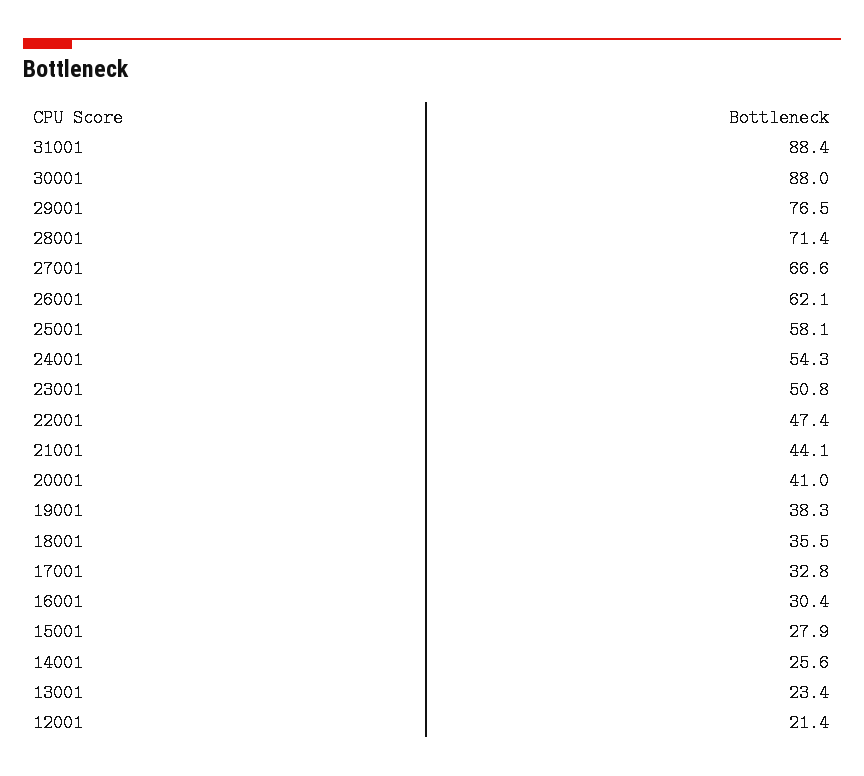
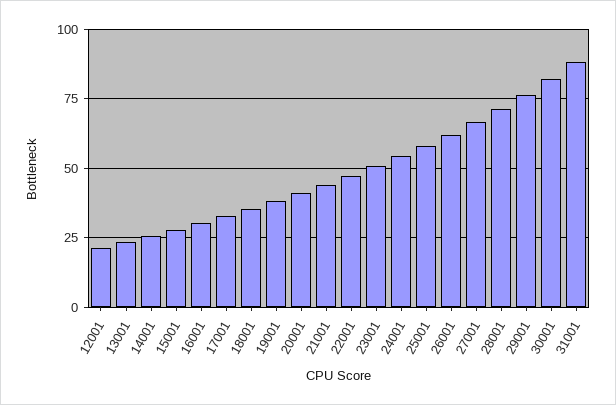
  {
    "31001": 88.4,
-   "30001": 88,
+   "30001": 82.5,
    "29001": 76.5,
    "28001": 71.4,
    "27001": 66.6,
    "26001": 62.1,
    "25001": 58.1,
    "24001": 54.3,
    "23001": 50.8,
    "22001": 47.4,
    "21001": 44.1,
    "20001": 41,
    "19001": 38.3,
    "18001": 35.5,
    "17001": 32.8,
    "16001": 30.4,
    "15001": 27.9,
    "14001": 25.6,
    "13001": 23.4,
    "12001": 21.4
  }

